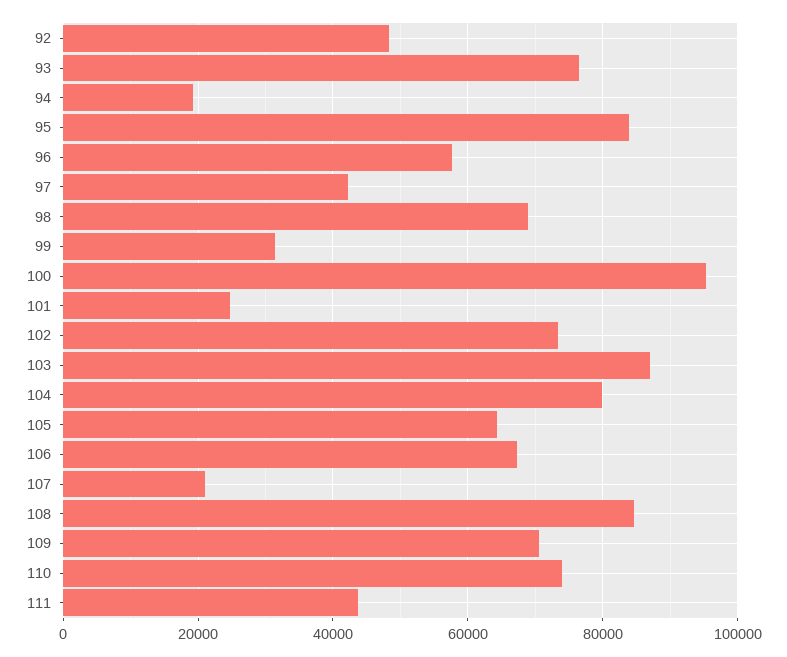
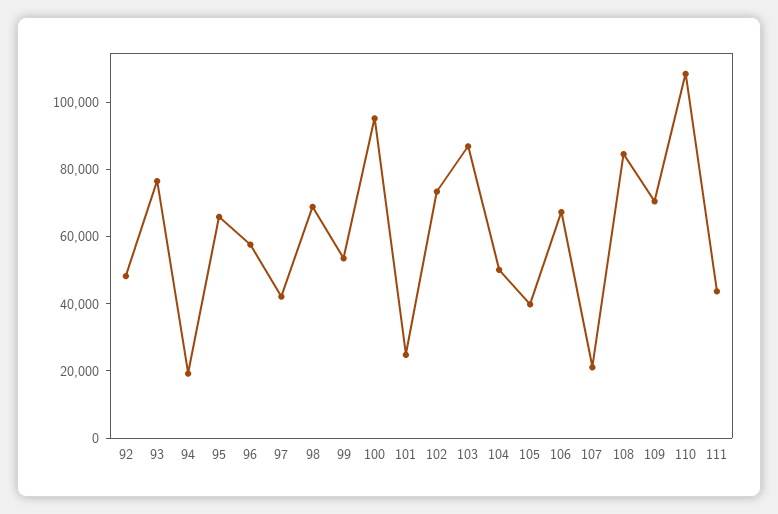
  {
    "92": 48000,
    "93": 76000,
    "94": 20000,
-   "95": 84000,
+   "95": 65000,
    "96": 58000,
    "97": 42000,
    "98": 68000,
-   "99": 32000,
+   "99": 55000,
    "100": 96000,
    "101": 24000,
    "102": 74000,
    "103": 86000,
-   "104": 80000,
+   "104": 50000,
-   "105": 64000,
+   "105": 40000,
    "106": 68000,
    "107": 22000,
    "108": 84000,
    "109": 70000,
-   "110": 74000,
+   "110": 110000,
    "111": 44000
  }

